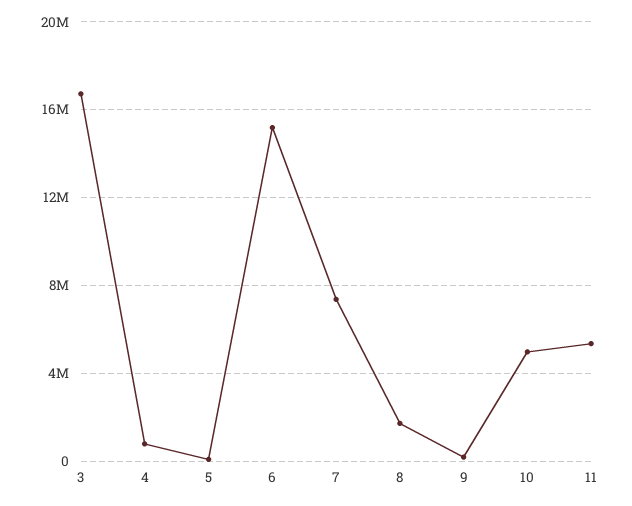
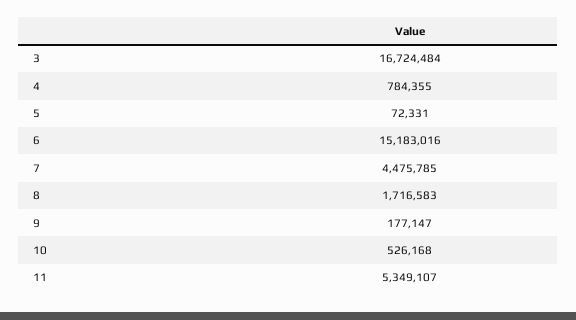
  {
    "3": 16724484,
    "4": 784355,
    "5": 72331,
    "6": 15183016,
-   "7": 7500000,
+   "7": 4475785,
    "8": 1716583,
    "9": 177147,
-   "10": 5000000,
+   "10": 526168,
    "11": 5349107
  }

